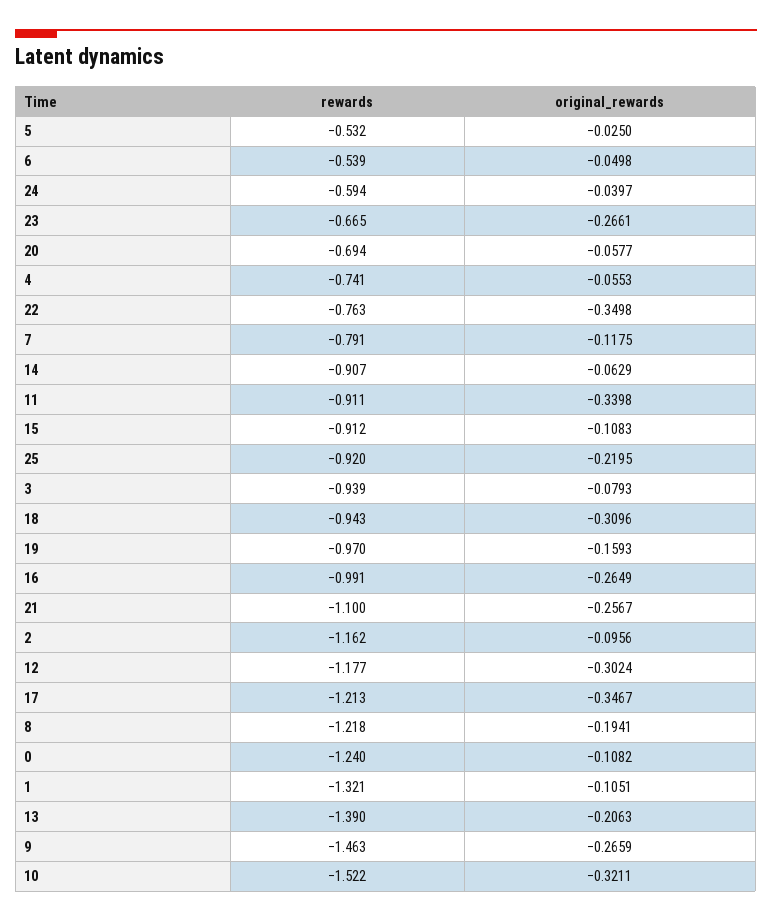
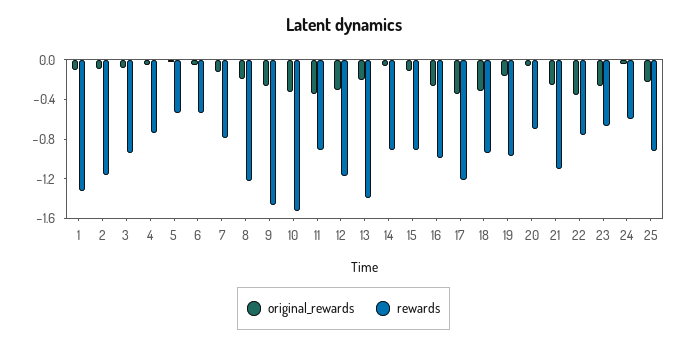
  {
    "rewards": {
      "5": -0.532,
      "6": -0.539,
      "24": -0.594,
      "23": -0.665,
      "20": -0.694,
      "4": -0.741,
      "22": -0.763,
      "7": -0.791,
      "14": -0.907,
      "11": -0.911,
      "15": -0.912,
      "25": -0.92,
      "3": -0.939,
      "18": -0.943,
      "19": -0.97,
      "16": -0.991,
      "21": -1.1,
      "2": -1.162,
      "12": -1.177,
      "17": -1.213,
      "8": -1.218,
-     "0": -1.24,
      "1": -1.321,
      "13": -1.39,
      "9": -1.463,
      "10": -1.522
    },
    "original_rewards": {
      "5": -0.025,
      "6": -0.0498,
      "24": -0.0397,
      "23": -0.2661,
      "20": -0.0577,
      "4": -0.0553,
      "22": -0.3498,
      "7": -0.1175,
      "14": -0.0629,
      "11": -0.3398,
      "15": -0.1083,
      "25": -0.2195,
      "3": -0.0793,
      "18": -0.3096,
      "19": -0.1593,
      "16": -0.2649,
      "21": -0.2567,
      "2": -0.0956,
      "12": -0.3024,
      "17": -0.3467,
      "8": -0.1941,
-     "0": -0.1082,
      "1": -0.1051,
      "13": -0.2063,
      "9": -0.2659,
      "10": -0.3211
    }
  }

